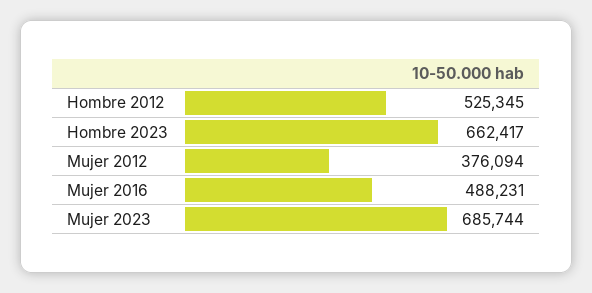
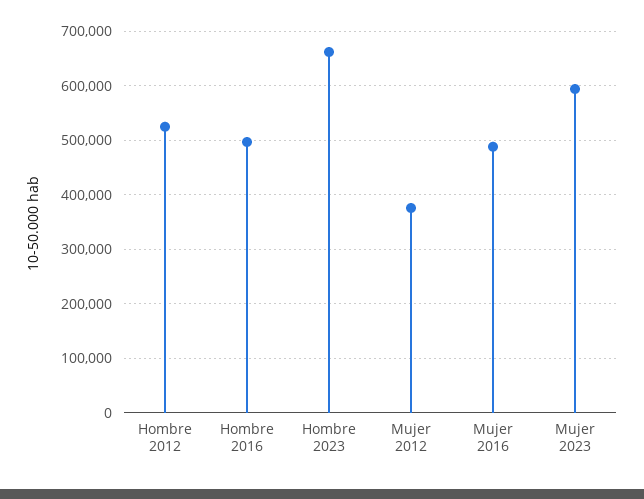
  {
    "Hombre 2012": 525345,
    "Hombre 2023": 662417,
    "Mujer 2012": 376094,
    "Mujer 2016": 488231,
-   "Mujer 2023": 685744
+   "Mujer 2023": 600000,
+   "Hombre 2016": 500000
  }

